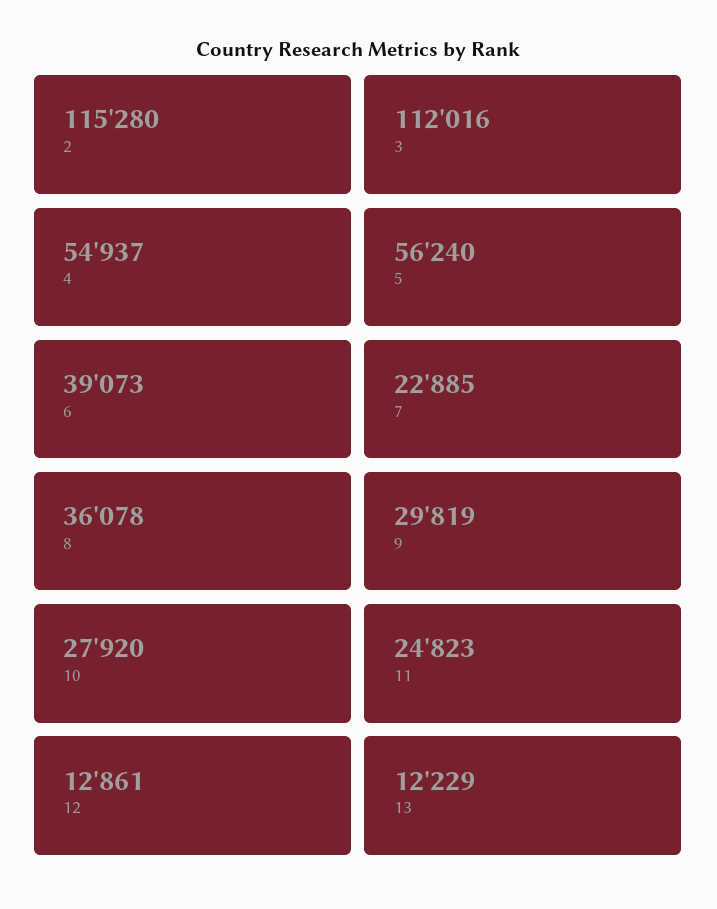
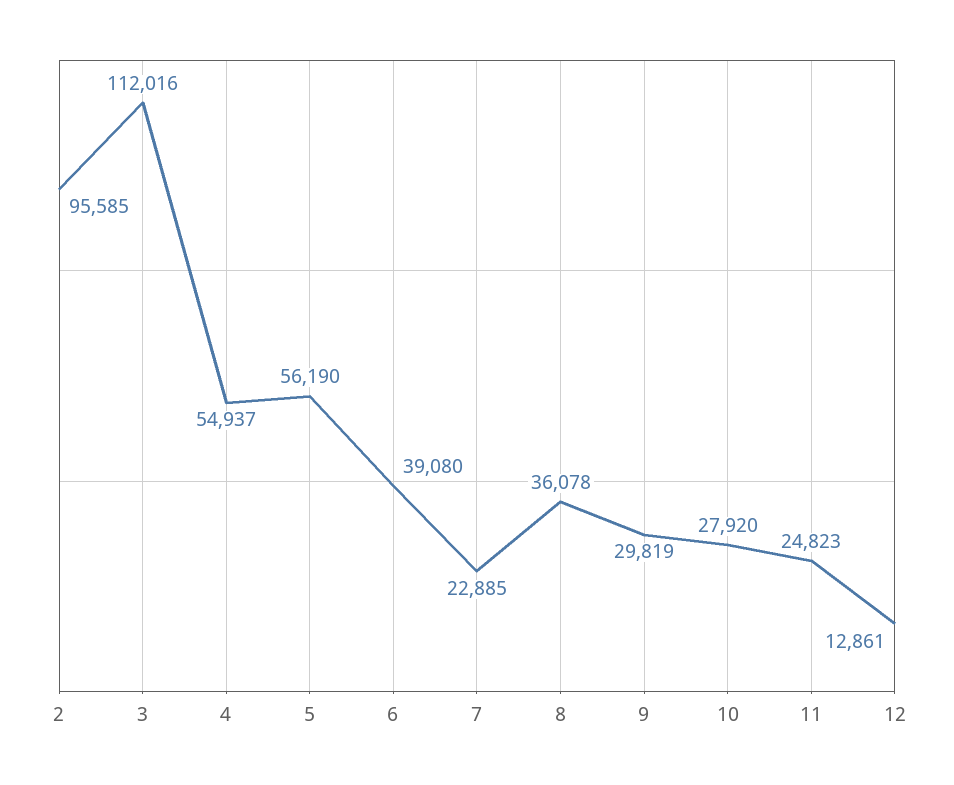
  {
-   "2": 115280,
+   "2": 95585,
    "3": 112016,
    "4": 54937,
-   "5": 56240,
+   "5": 56190,
-   "6": 39073,
+   "6": 39080,
    "7": 22885,
    "8": 36078,
    "9": 29819,
    "10": 27920,
    "11": 24823,
-   "12": 12861,
+   "12": 12861
-   "13": 12229
  }

